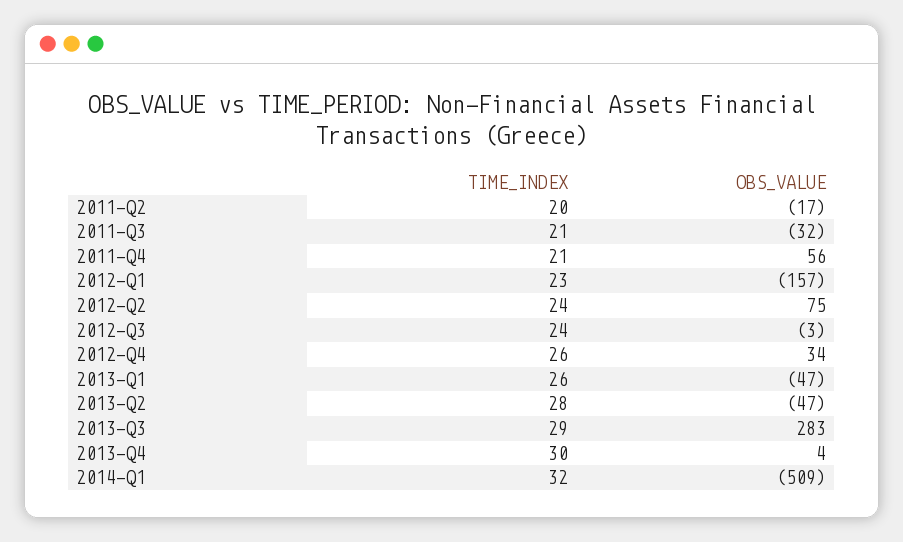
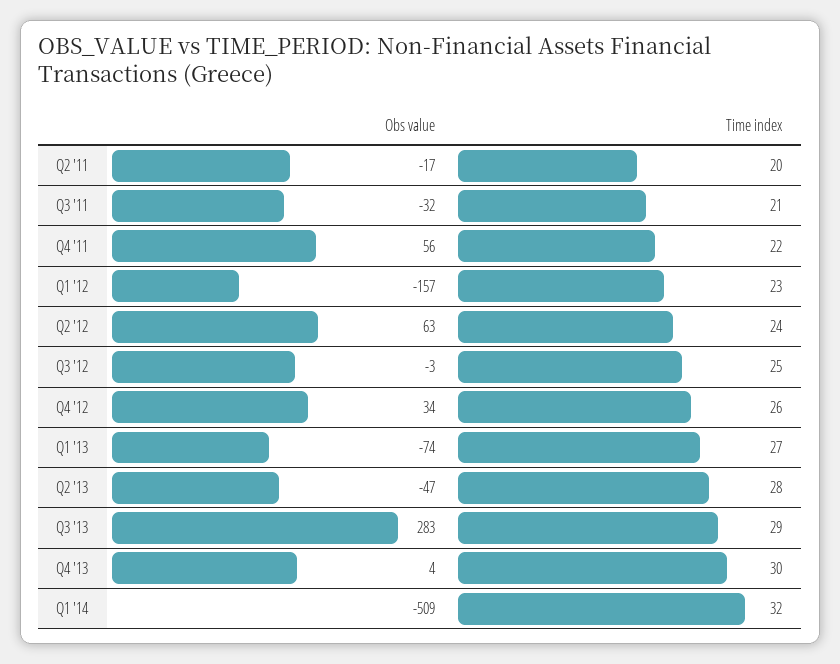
  {
    "TIME_INDEX": {
      "2011-Q2": 20,
      "2011-Q3": 21,
-     "2011-Q4": 21,
+     "2011-Q4": 22,
      "2012-Q1": 23,
      "2012-Q2": 24,
-     "2012-Q3": 24,
+     "2012-Q3": 25,
      "2012-Q4": 26,
-     "2013-Q1": 26,
+     "2013-Q1": 27,
      "2013-Q2": 28,
      "2013-Q3": 29,
      "2013-Q4": 30,
      "2014-Q1": 32
    },
    "OBS_VALUE": {
      "2011-Q2": -17,
      "2011-Q3": -32,
      "2011-Q4": 56,
      "2012-Q1": -157,
-     "2012-Q2": 75,
+     "2012-Q2": 63,
      "2012-Q3": -3,
      "2012-Q4": 34,
-     "2013-Q1": -47,
+     "2013-Q1": -74,
      "2013-Q2": -47,
      "2013-Q3": 283,
      "2013-Q4": 4,
      "2014-Q1": -509
    }
  }

